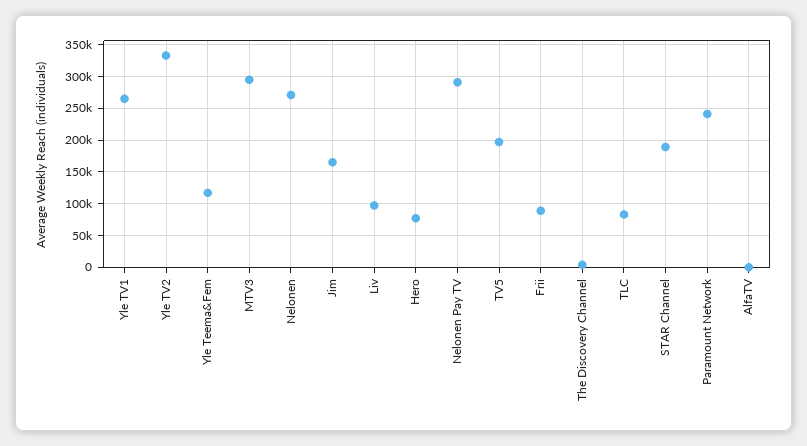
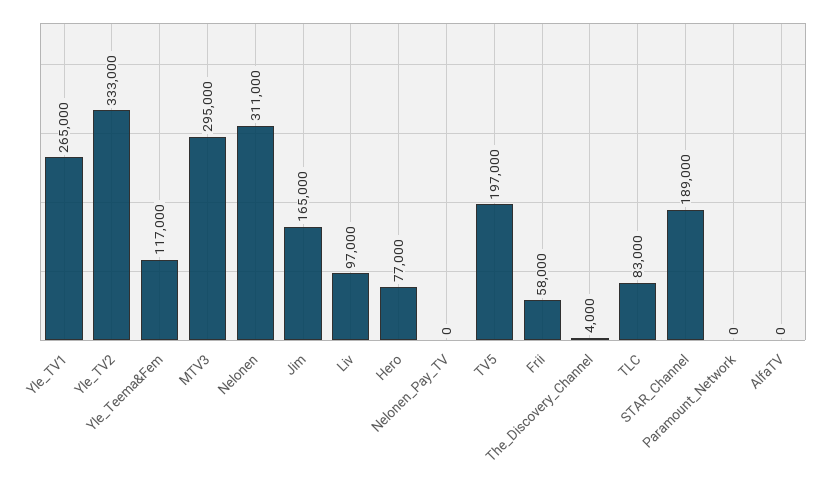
  {
    "Yle TV1": 265000,
    "Yle TV2": 333000,
    "Yle Teema&Fem": 117000,
    "MTV3": 295000,
-   "Nelonen": 270000,
+   "Nelonen": 311000,
    "Jim": 165000,
    "Liv": 97000,
    "Hero": 77000,
-   "Nelonen Pay TV": 290000,
+   "Nelonen Pay TV": 0,
    "TV5": 197000,
-   "Frii": 90000,
+   "Frii": 58000,
    "The Discovery Channel": 4000,
    "TLC": 83000,
    "STAR Channel": 189000,
-   "Paramount Network": 240000,
+   "Paramount Network": 0,
    "AlfaTV": 0
  }

